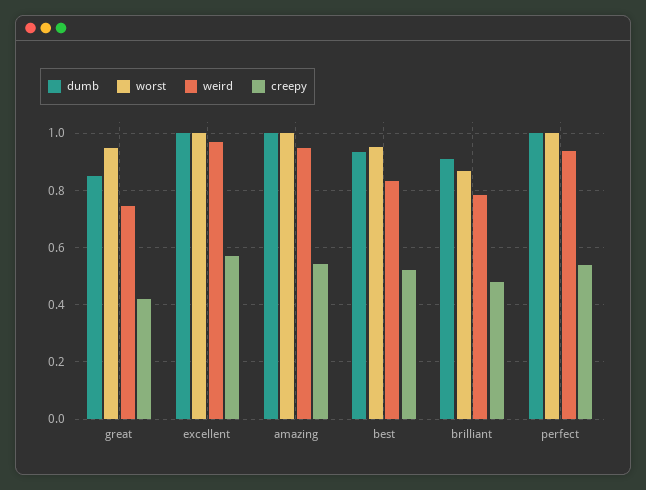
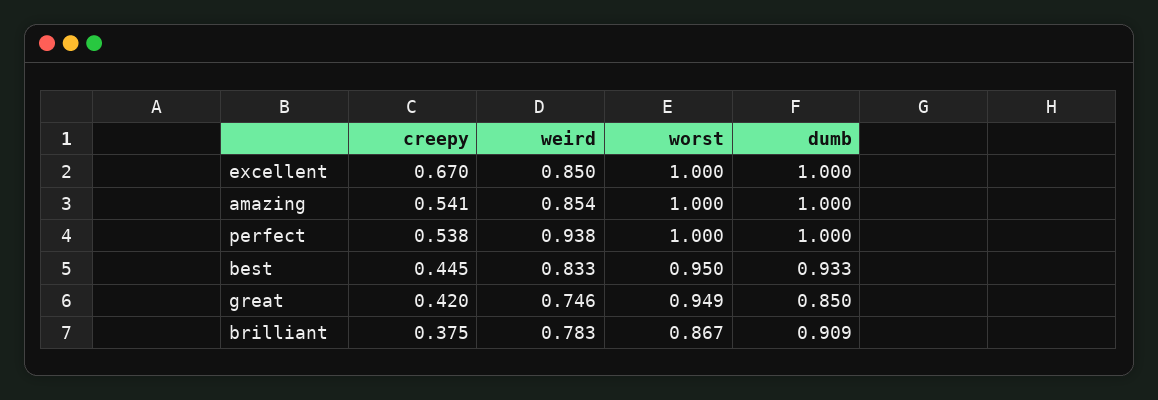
  {
    "dumb": {
      "great": 0.85,
      "excellent": 1,
      "amazing": 1,
      "best": 0.933,
      "brilliant": 0.909,
      "perfect": 1
    },
    "worst": {
      "great": 0.949,
      "excellent": 1,
      "amazing": 1,
      "best": 0.95,
      "brilliant": 0.867,
      "perfect": 1
    },
    "weird": {
      "great": 0.746,
-     "excellent": 0.975,
+     "excellent": 0.85,
-     "amazing": 0.95,
+     "amazing": 0.854,
      "best": 0.833,
      "brilliant": 0.783,
      "perfect": 0.938
    },
    "creepy": {
      "great": 0.42,
-     "excellent": 0.575,
+     "excellent": 0.67,
      "amazing": 0.541,
-     "best": 0.525,
+     "best": 0.445,
-     "brilliant": 0.475,
+     "brilliant": 0.375,
      "perfect": 0.538
    }
  }

